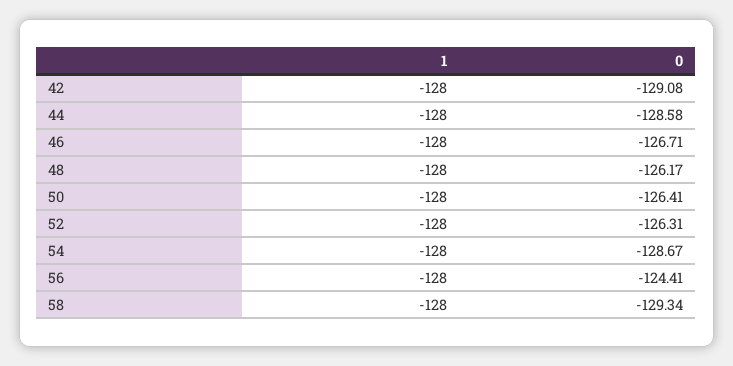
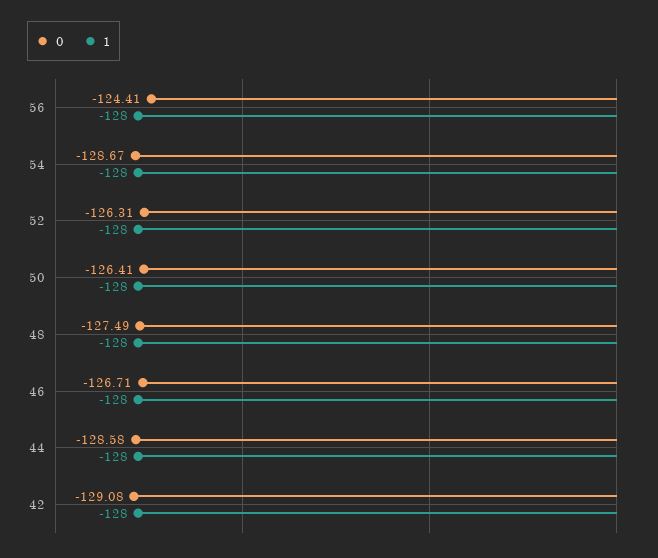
  {
    "1": {
      "42": -128,
      "44": -128,
      "46": -128,
      "48": -128,
      "50": -128,
      "52": -128,
      "54": -128,
-     "56": -128,
+     "56": -128
-     "58": -128
    },
    "0": {
      "42": -129.08,
      "44": -128.58,
      "46": -126.71,
-     "48": -126.17,
+     "48": -127.49,
      "50": -126.41,
      "52": -126.31,
      "54": -128.67,
-     "56": -124.41,
+     "56": -124.41
-     "58": -129.34
    }
  }

